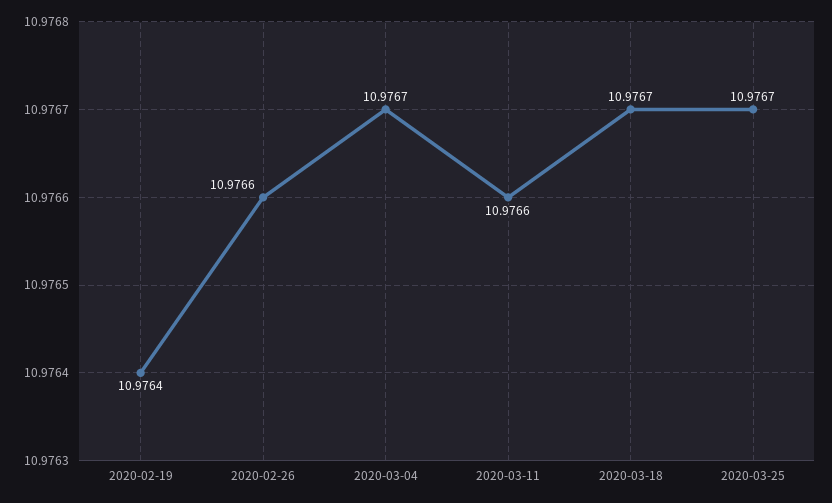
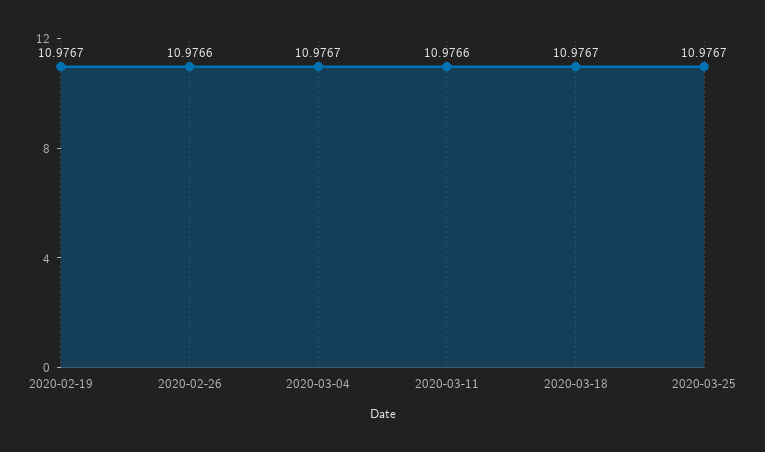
  {
-   "2020-02-19": 10.9764,
+   "2020-02-19": 10.9767,
    "2020-02-26": 10.9766,
    "2020-03-04": 10.9767,
    "2020-03-11": 10.9766,
    "2020-03-18": 10.9767,
    "2020-03-25": 10.9767
  }

